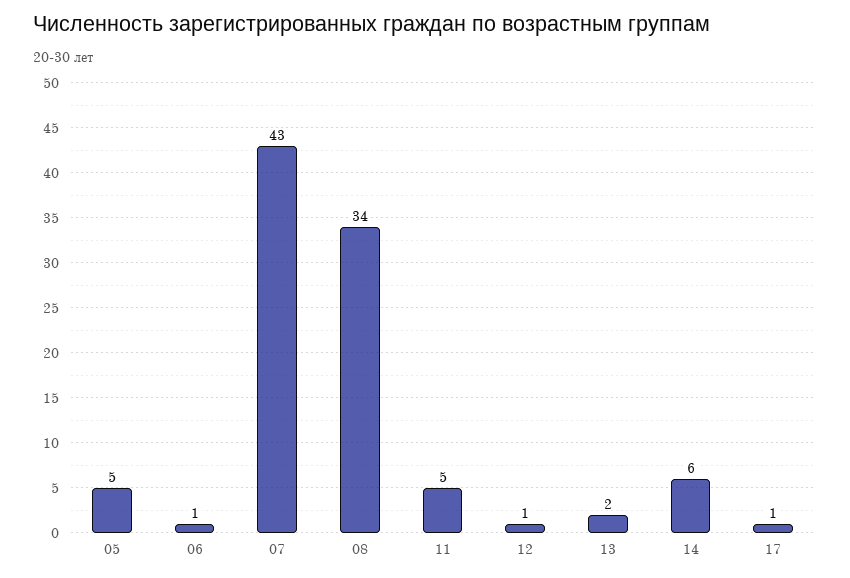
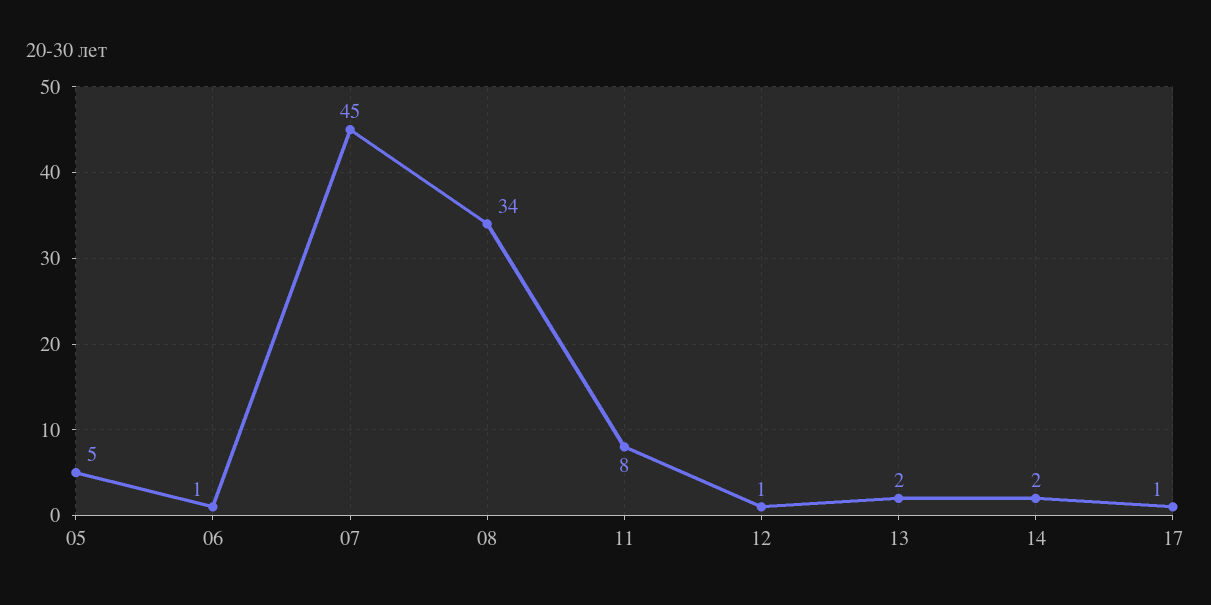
  {
    "05": 5,
    "06": 1,
-   "07": 43,
+   "07": 45,
    "08": 34,
-   "11": 5,
+   "11": 8,
    "12": 1,
    "13": 2,
-   "14": 6,
+   "14": 2,
    "17": 1
  }

